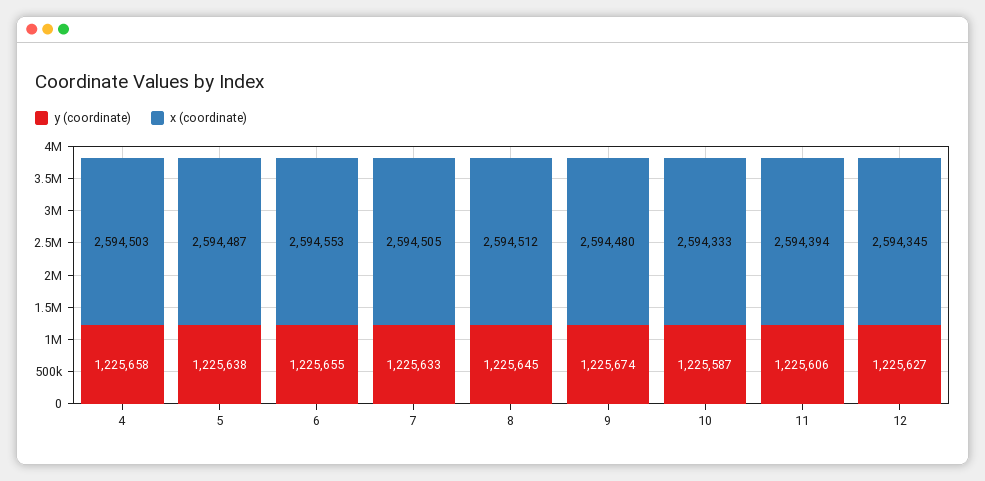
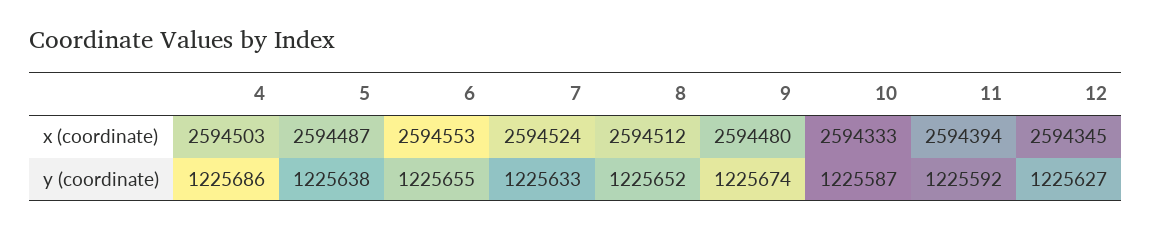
  {
    "y (coordinate)": {
-     "4": 1225658,
+     "4": 1225686,
      "5": 1225638,
      "6": 1225655,
      "7": 1225633,
-     "8": 1225645,
+     "8": 1225652,
      "9": 1225674,
      "10": 1225587,
-     "11": 1225606,
+     "11": 1225592,
      "12": 1225627
    },
    "x (coordinate)": {
      "4": 2594503,
      "5": 2594487,
      "6": 2594553,
-     "7": 2594505,
+     "7": 2594524,
      "8": 2594512,
      "9": 2594480,
      "10": 2594333,
      "11": 2594394,
      "12": 2594345
    }
  }

